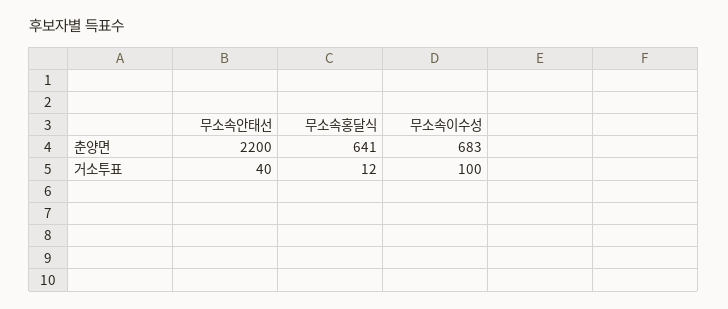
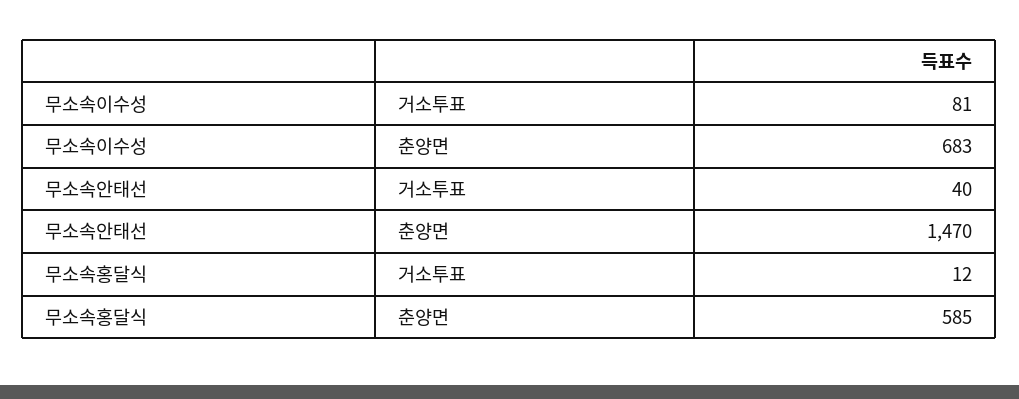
  {
    "무소속안태선": {
-     "춘양면": 2200,
+     "춘양면": 1470,
      "거소투표": 40
    },
    "무소속홍달식": {
-     "춘양면": 641,
+     "춘양면": 585,
      "거소투표": 12
    },
    "무소속이수성": {
      "춘양면": 683,
-     "거소투표": 100
+     "거소투표": 81
    }
  }

